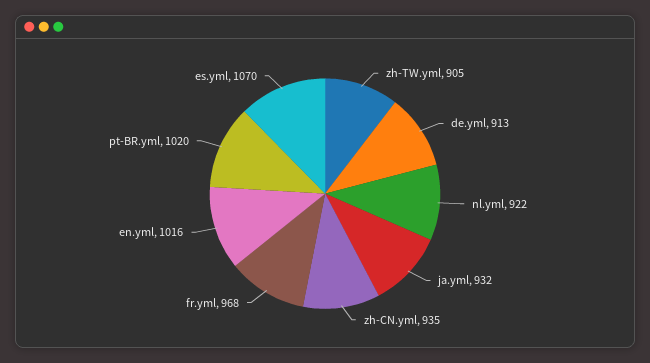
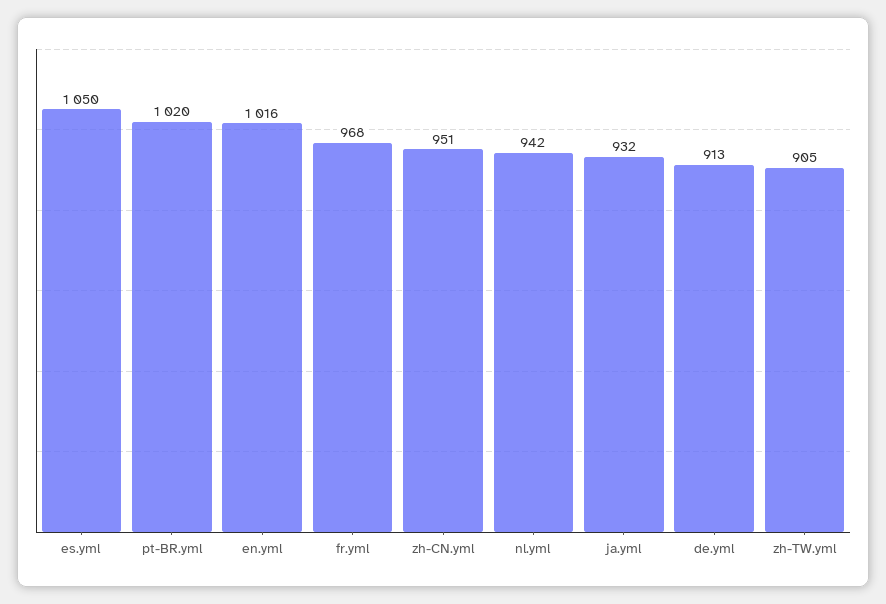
  {
    "zh-TW.yml": 905,
    "de.yml": 913,
-   "nl.yml": 922,
+   "nl.yml": 942,
    "ja.yml": 932,
-   "zh-CN.yml": 935,
+   "zh-CN.yml": 951,
    "fr.yml": 968,
    "en.yml": 1016,
    "pt-BR.yml": 1020,
-   "es.yml": 1070
+   "es.yml": 1050
  }

